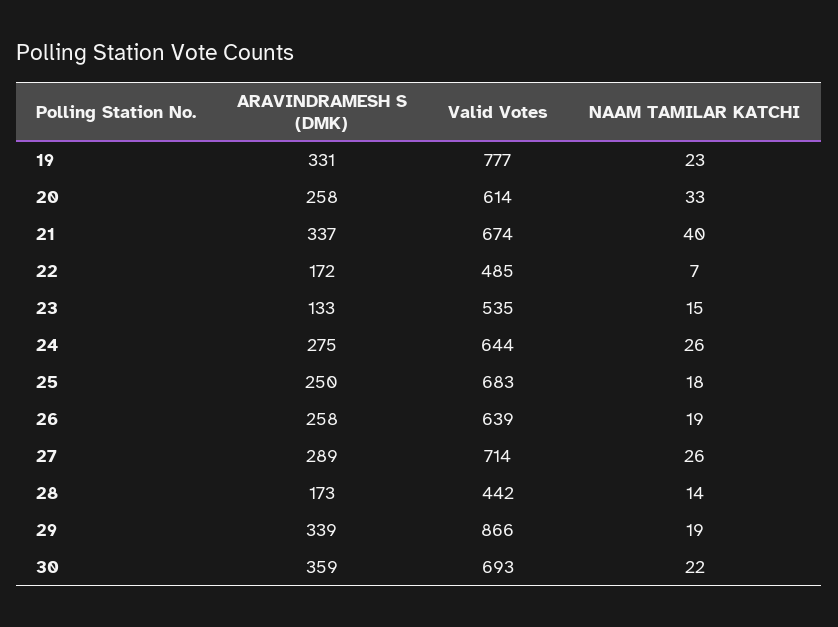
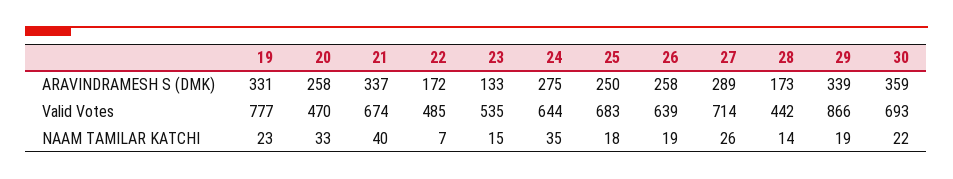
  {
    "ARAVINDRAMESH S (DMK)": {
      "19": 331,
      "20": 258,
      "21": 337,
      "22": 172,
      "23": 133,
      "24": 275,
      "25": 250,
      "26": 258,
      "27": 289,
      "28": 173,
      "29": 339,
      "30": 359
    },
    "Valid Votes": {
      "19": 777,
-     "20": 614,
+     "20": 470,
      "21": 674,
      "22": 485,
      "23": 535,
      "24": 644,
      "25": 683,
      "26": 639,
      "27": 714,
      "28": 442,
      "29": 866,
      "30": 693
    },
    "NAAM TAMILAR KATCHI": {
      "19": 23,
      "20": 33,
      "21": 40,
      "22": 7,
      "23": 15,
-     "24": 26,
+     "24": 35,
      "25": 18,
      "26": 19,
      "27": 26,
      "28": 14,
      "29": 19,
      "30": 22
    }
  }

